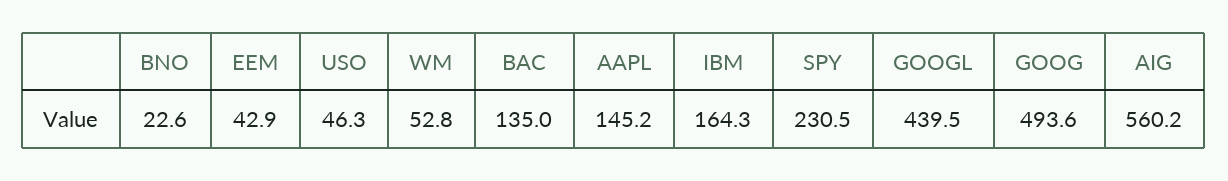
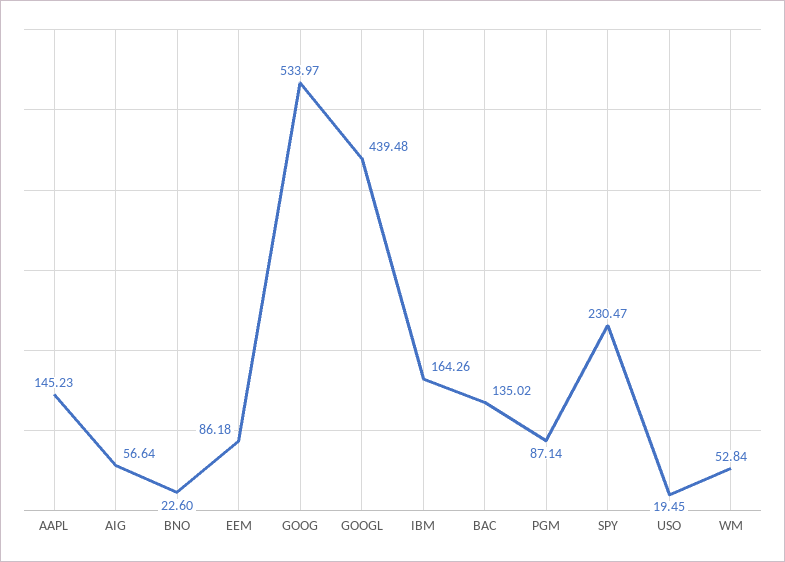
  {
    "BNO": 22.6,
-   "EEM": 42.9,
+   "EEM": 86.18,
-   "USO": 46.3,
+   "USO": 19.45,
    "WM": 52.84,
    "BAC": 135.02,
    "AAPL": 145.23,
    "IBM": 164.26,
    "SPY": 230.47,
    "GOOGL": 439.48,
-   "GOOG": 493.6,
+   "GOOG": 533.97,
-   "AIG": 560.2
+   "AIG": 56.64,
+   "PGM": 87.14
  }

